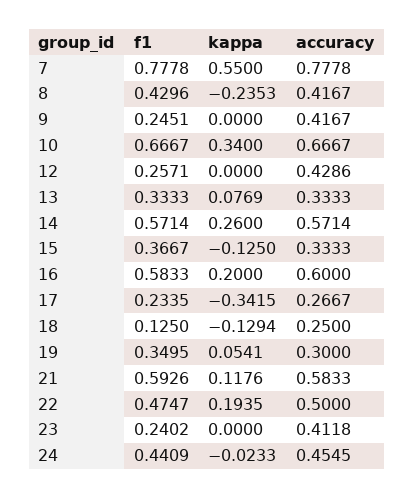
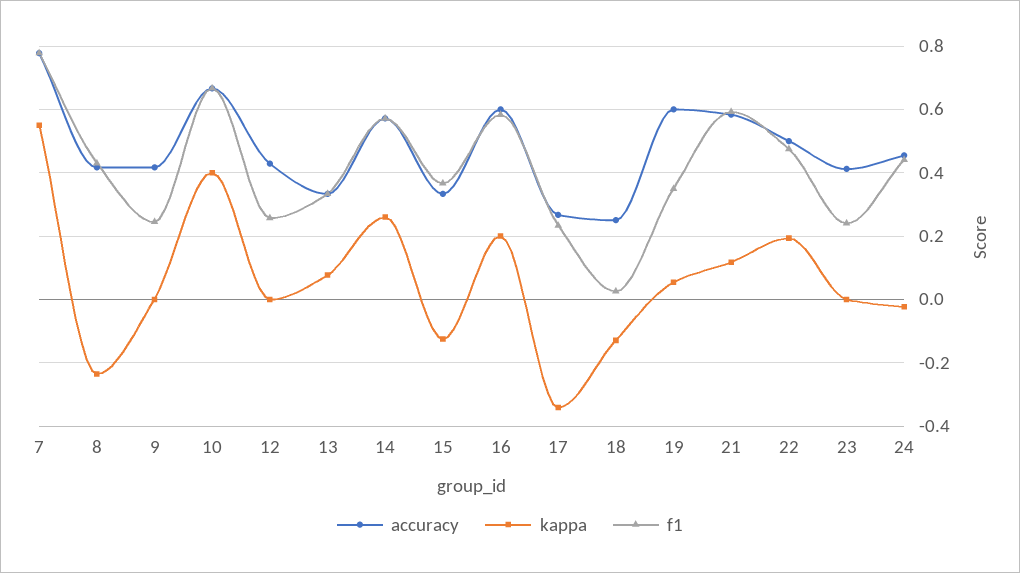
  {
    "f1": {
      "7": 0.7778,
      "8": 0.4296,
      "9": 0.2451,
      "10": 0.6667,
      "12": 0.2571,
      "13": 0.3333,
      "14": 0.5714,
      "15": 0.3667,
      "16": 0.5833,
      "17": 0.2335,
-     "18": 0.125,
+     "18": 0.02,
      "19": 0.3495,
      "21": 0.5926,
      "22": 0.4747,
      "23": 0.2402,
      "24": 0.4409
    },
    "kappa": {
      "7": 0.55,
      "8": -0.2353,
      "9": 0,
-     "10": 0.34,
+     "10": 0.4,
      "12": 0,
      "13": 0.0769,
      "14": 0.26,
      "15": -0.125,
      "16": 0.2,
      "17": -0.3415,
      "18": -0.1294,
      "19": 0.0541,
      "21": 0.1176,
      "22": 0.1935,
      "23": 0,
      "24": -0.0233
    },
    "accuracy": {
      "7": 0.7778,
      "8": 0.4167,
      "9": 0.4167,
      "10": 0.6667,
      "12": 0.4286,
      "13": 0.3333,
      "14": 0.5714,
      "15": 0.3333,
      "16": 0.6,
      "17": 0.2667,
      "18": 0.25,
-     "19": 0.3,
+     "19": 0.6,
      "21": 0.5833,
      "22": 0.5,
      "23": 0.4118,
      "24": 0.4545
    }
  }

